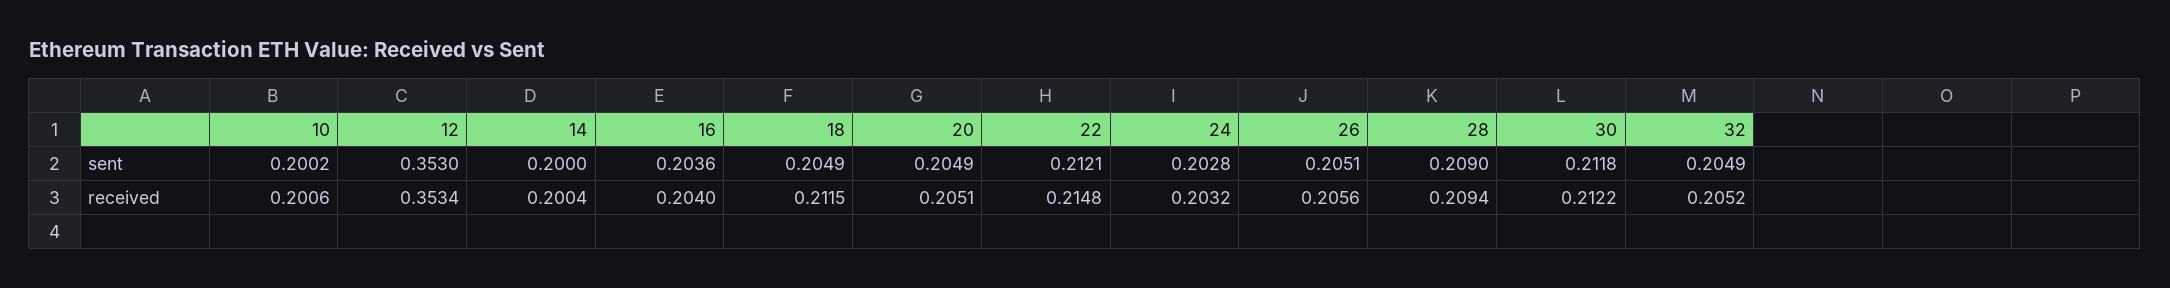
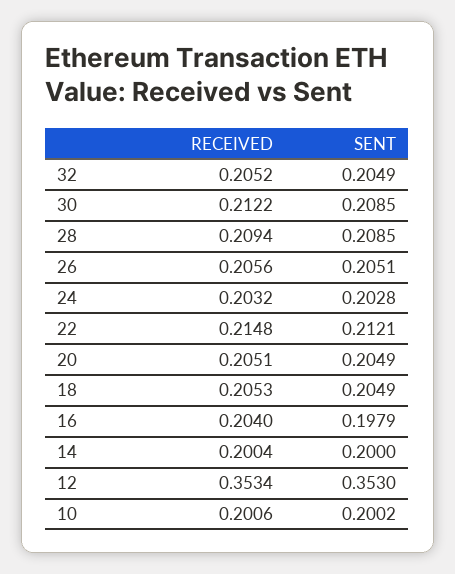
  {
    "10": {
      "sent": 0.2002,
      "received": 0.2006
    },
    "12": {
      "sent": 0.353,
      "received": 0.3534
    },
    "14": {
      "sent": 0.2,
      "received": 0.2004
    },
    "16": {
-     "sent": 0.2036,
+     "sent": 0.1979,
      "received": 0.204
    },
    "18": {
      "sent": 0.2049,
-     "received": 0.2115
+     "received": 0.2053
    },
    "20": {
      "sent": 0.2049,
      "received": 0.2051
    },
    "22": {
      "sent": 0.2121,
      "received": 0.2148
    },
    "24": {
      "sent": 0.2028,
      "received": 0.2032
    },
    "26": {
      "sent": 0.2051,
      "received": 0.2056
    },
    "28": {
-     "sent": 0.209,
+     "sent": 0.2085,
      "received": 0.2094
    },
    "30": {
-     "sent": 0.2118,
+     "sent": 0.2085,
      "received": 0.2122
    },
    "32": {
      "sent": 0.2049,
      "received": 0.2052
    }
  }

